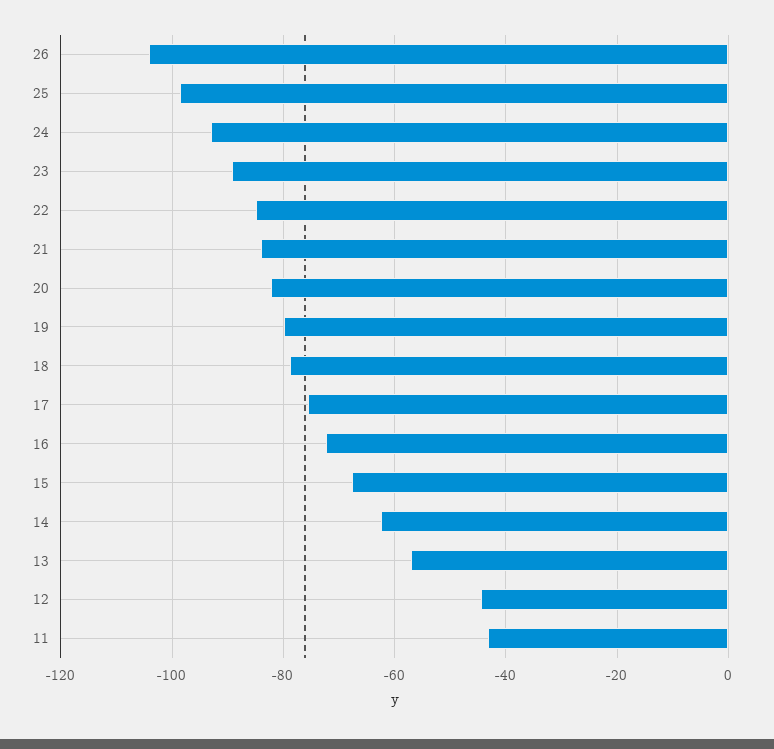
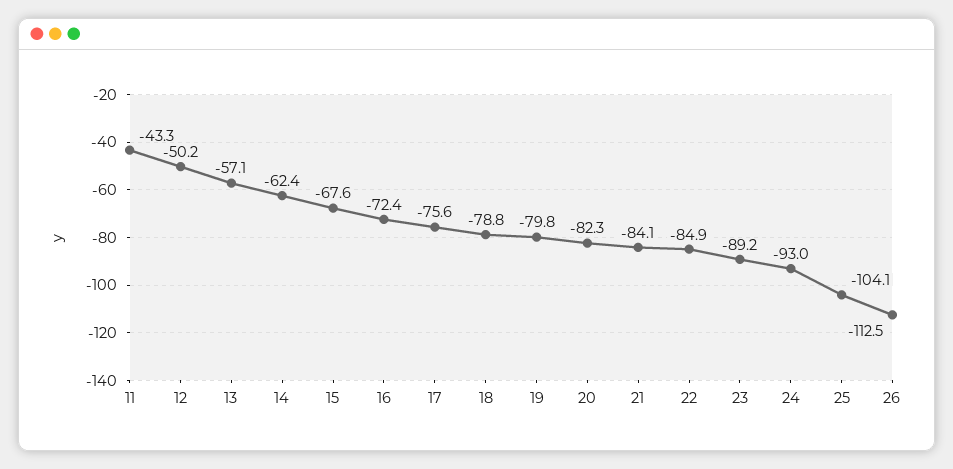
  {
-   "26": -104,
+   "26": -112.5,
-   "25": -98,
+   "25": -104.1,
    "24": -93,
    "23": -89.2,
    "22": -84.9,
    "21": -84.1,
    "20": -82.3,
    "19": -79.8,
    "18": -78.8,
    "17": -75.6,
    "16": -72.4,
    "15": -67.6,
    "14": -62.4,
    "13": -57.1,
-   "12": -44,
+   "12": -50.2,
    "11": -43.3
  }

